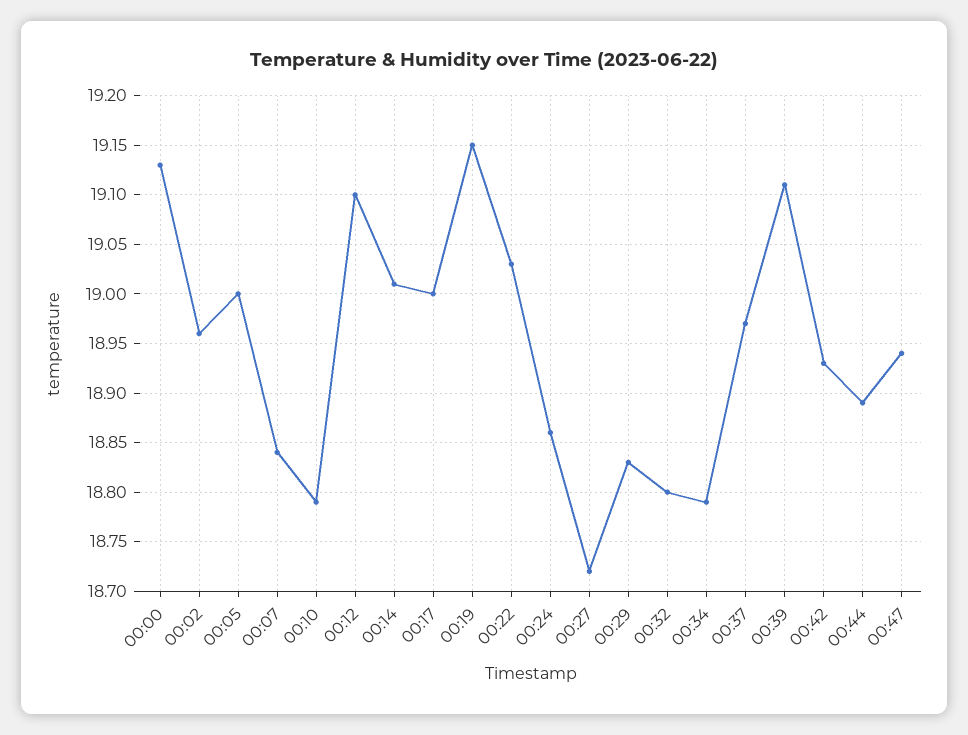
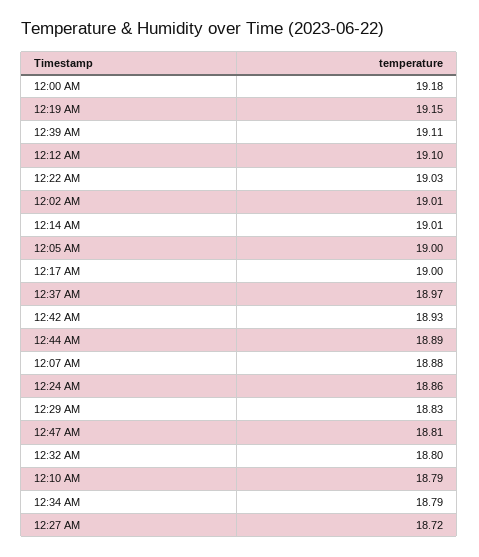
  {
-   "00:00": 19.13,
+   "00:00": 19.18,
-   "00:02": 18.96,
+   "00:02": 19.01,
    "00:05": 19,
-   "00:07": 18.84,
+   "00:07": 18.88,
    "00:10": 18.79,
    "00:12": 19.1,
    "00:14": 19.01,
    "00:17": 19,
    "00:19": 19.15,
    "00:22": 19.03,
    "00:24": 18.86,
    "00:27": 18.72,
    "00:29": 18.83,
    "00:32": 18.8,
    "00:34": 18.79,
    "00:37": 18.97,
    "00:39": 19.11,
    "00:42": 18.93,
    "00:44": 18.89,
-   "00:47": 18.94
+   "00:47": 18.81
  }

